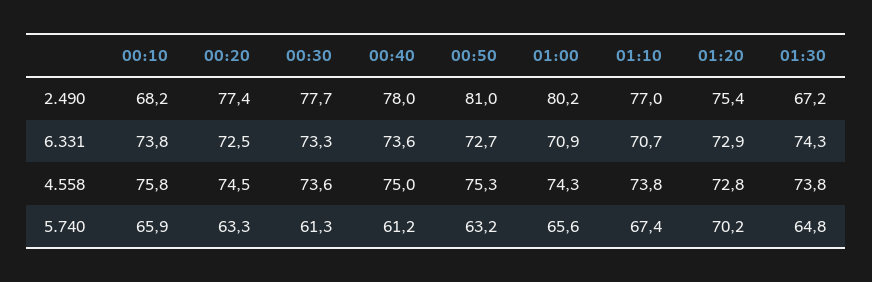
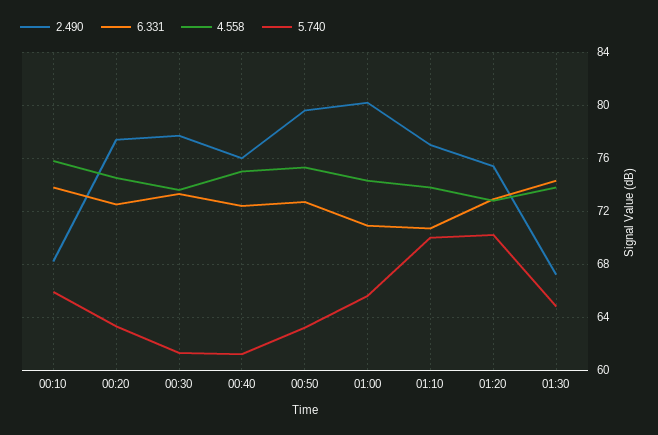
  {
    "2.490": {
      "00:10": 68.2,
      "00:20": 77.4,
      "00:30": 77.7,
-     "00:40": 78,
+     "00:40": 76,
-     "00:50": 81,
+     "00:50": 79.5,
      "01:00": 80.2,
      "01:10": 77,
      "01:20": 75.4,
      "01:30": 67.2
    },
    "6.331": {
      "00:10": 73.8,
      "00:20": 72.5,
      "00:30": 73.3,
-     "00:40": 73.6,
+     "00:40": 72.5,
      "00:50": 72.7,
      "01:00": 70.9,
      "01:10": 70.7,
      "01:20": 72.9,
      "01:30": 74.3
    },
    "4.558": {
      "00:10": 75.8,
      "00:20": 74.5,
      "00:30": 73.6,
      "00:40": 75,
      "00:50": 75.3,
      "01:00": 74.3,
      "01:10": 73.8,
      "01:20": 72.8,
      "01:30": 73.8
    },
    "5.740": {
      "00:10": 65.9,
      "00:20": 63.3,
      "00:30": 61.3,
      "00:40": 61.2,
      "00:50": 63.2,
      "01:00": 65.6,
-     "01:10": 67.4,
+     "01:10": 70,
      "01:20": 70.2,
      "01:30": 64.8
    }
  }

